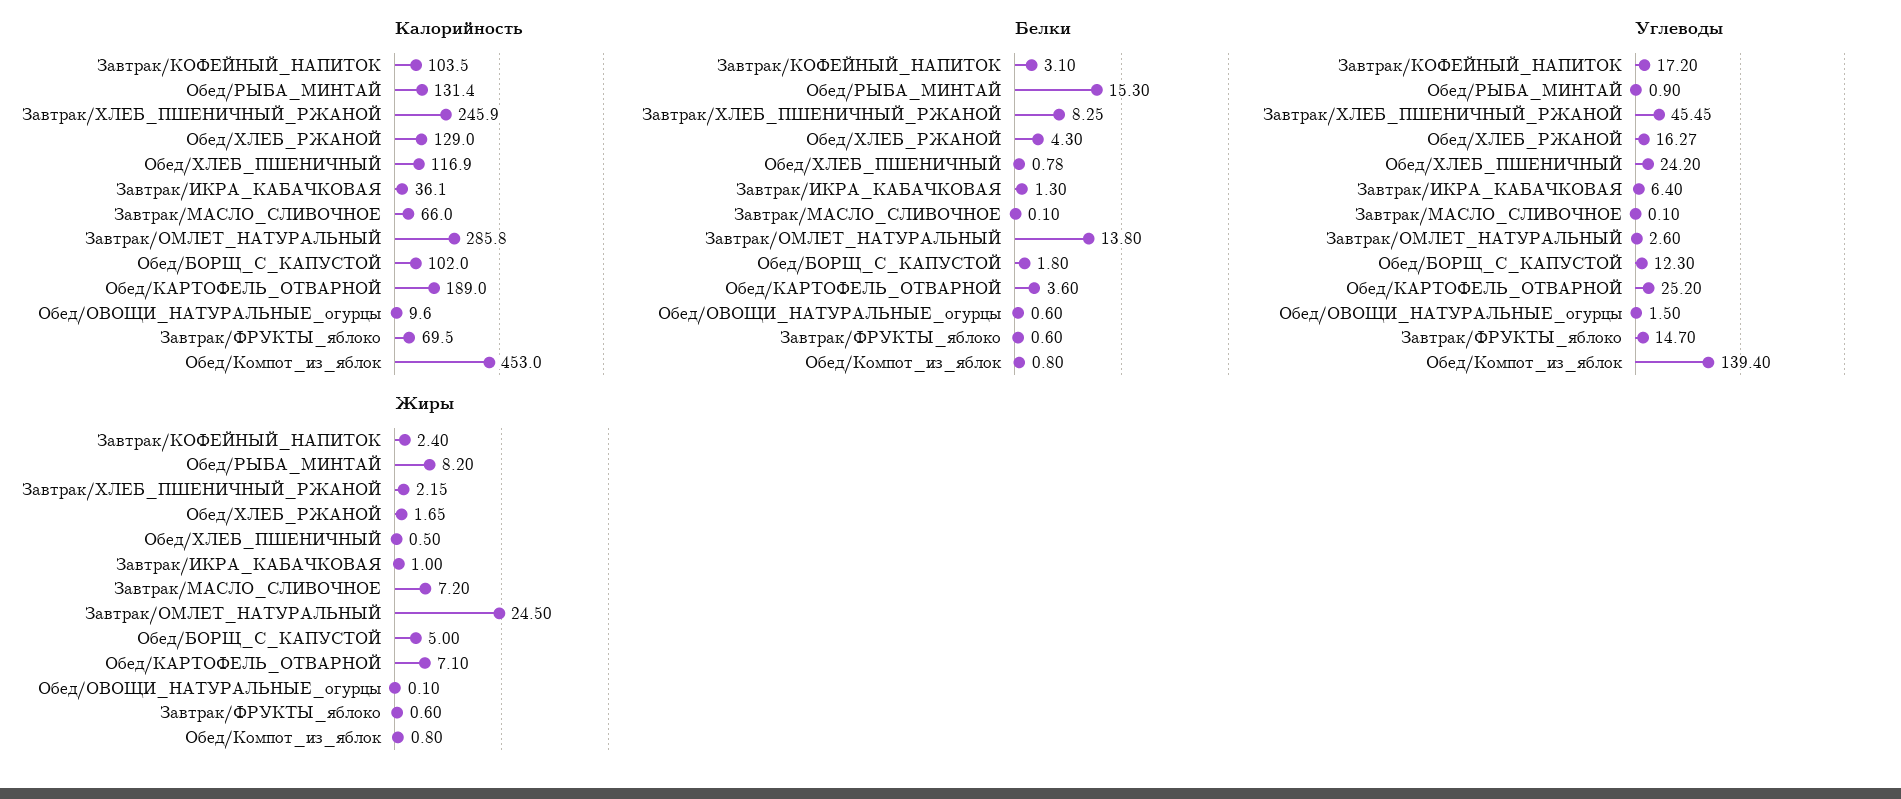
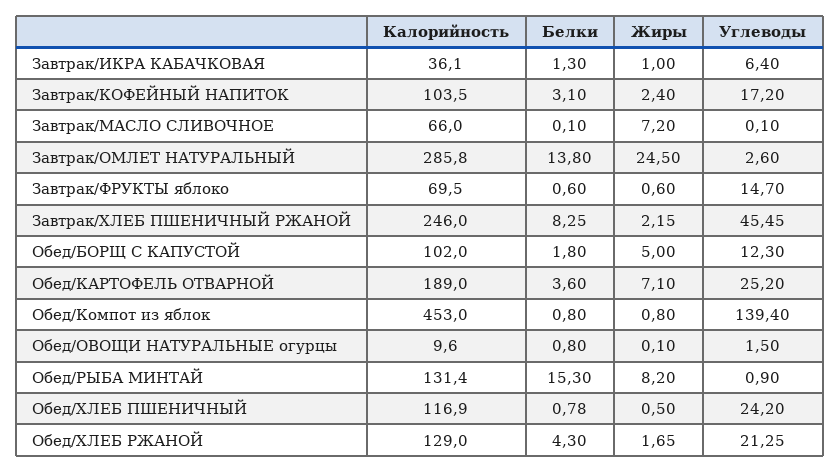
  {
    "Калорийность": {
      "Завтрак/КОФЕЙНЫЙ_НАПИТОК": 103.5,
      "Обед/РЫБА_МИНТАЙ": 131.4,
-     "Завтрак/ХЛЕБ_ПШЕНИЧНЫЙ_РЖАНОЙ": 245.9,
+     "Завтрак/ХЛЕБ_ПШЕНИЧНЫЙ_РЖАНОЙ": 246,
      "Обед/ХЛЕБ_РЖАНОЙ": 129,
      "Обед/ХЛЕБ_ПШЕНИЧНЫЙ": 116.9,
      "Завтрак/ИКРА_КАБАЧКОВАЯ": 36.1,
      "Завтрак/МАСЛО_СЛИВОЧНОЕ": 66,
      "Завтрак/ОМЛЕТ_НАТУРАЛЬНЫЙ": 285.8,
      "Обед/БОРЩ_С_КАПУСТОЙ": 102,
      "Обед/КАРТОФЕЛЬ_ОТВАРНОЙ": 189,
      "Обед/ОВОЩИ_НАТУРАЛЬНЫЕ_огурцы": 9.6,
      "Завтрак/ФРУКТЫ_яблоко": 69.5,
      "Обед/Компот_из_яблок": 453
    },
    "Белки": {
      "Завтрак/КОФЕЙНЫЙ_НАПИТОК": 3.1,
      "Обед/РЫБА_МИНТАЙ": 15.3,
      "Завтрак/ХЛЕБ_ПШЕНИЧНЫЙ_РЖАНОЙ": 8.25,
      "Обед/ХЛЕБ_РЖАНОЙ": 4.3,
      "Обед/ХЛЕБ_ПШЕНИЧНЫЙ": 0.78,
      "Завтрак/ИКРА_КАБАЧКОВАЯ": 1.3,
      "Завтрак/МАСЛО_СЛИВОЧНОЕ": 0.1,
      "Завтрак/ОМЛЕТ_НАТУРАЛЬНЫЙ": 13.8,
      "Обед/БОРЩ_С_КАПУСТОЙ": 1.8,
      "Обед/КАРТОФЕЛЬ_ОТВАРНОЙ": 3.6,
-     "Обед/ОВОЩИ_НАТУРАЛЬНЫЕ_огурцы": 0.6,
+     "Обед/ОВОЩИ_НАТУРАЛЬНЫЕ_огурцы": 0.8,
      "Завтрак/ФРУКТЫ_яблоко": 0.6,
      "Обед/Компот_из_яблок": 0.8
    },
    "Углеводы": {
      "Завтрак/КОФЕЙНЫЙ_НАПИТОК": 17.2,
      "Обед/РЫБА_МИНТАЙ": 0.9,
      "Завтрак/ХЛЕБ_ПШЕНИЧНЫЙ_РЖАНОЙ": 45.45,
-     "Обед/ХЛЕБ_РЖАНОЙ": 16.27,
+     "Обед/ХЛЕБ_РЖАНОЙ": 21.25,
      "Обед/ХЛЕБ_ПШЕНИЧНЫЙ": 24.2,
      "Завтрак/ИКРА_КАБАЧКОВАЯ": 6.4,
      "Завтрак/МАСЛО_СЛИВОЧНОЕ": 0.1,
      "Завтрак/ОМЛЕТ_НАТУРАЛЬНЫЙ": 2.6,
      "Обед/БОРЩ_С_КАПУСТОЙ": 12.3,
      "Обед/КАРТОФЕЛЬ_ОТВАРНОЙ": 25.2,
      "Обед/ОВОЩИ_НАТУРАЛЬНЫЕ_огурцы": 1.5,
      "Завтрак/ФРУКТЫ_яблоко": 14.7,
      "Обед/Компот_из_яблок": 139.4
    },
    "Жиры": {
      "Завтрак/КОФЕЙНЫЙ_НАПИТОК": 2.4,
      "Обед/РЫБА_МИНТАЙ": 8.2,
      "Завтрак/ХЛЕБ_ПШЕНИЧНЫЙ_РЖАНОЙ": 2.15,
      "Обед/ХЛЕБ_РЖАНОЙ": 1.65,
      "Обед/ХЛЕБ_ПШЕНИЧНЫЙ": 0.5,
      "Завтрак/ИКРА_КАБАЧКОВАЯ": 1,
      "Завтрак/МАСЛО_СЛИВОЧНОЕ": 7.2,
      "Завтрак/ОМЛЕТ_НАТУРАЛЬНЫЙ": 24.5,
      "Обед/БОРЩ_С_КАПУСТОЙ": 5,
      "Обед/КАРТОФЕЛЬ_ОТВАРНОЙ": 7.1,
      "Обед/ОВОЩИ_НАТУРАЛЬНЫЕ_огурцы": 0.1,
      "Завтрак/ФРУКТЫ_яблоко": 0.6,
      "Обед/Компот_из_яблок": 0.8
    }
  }

